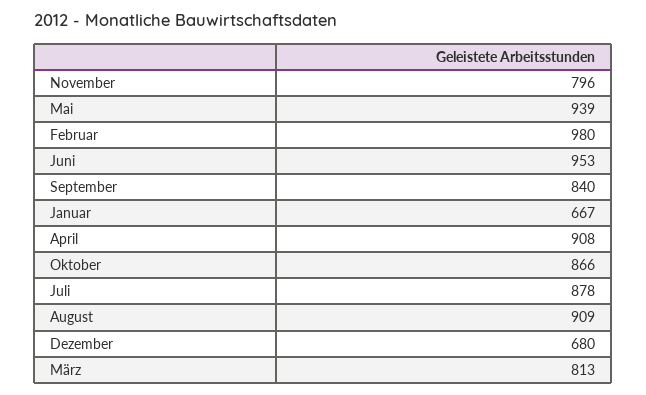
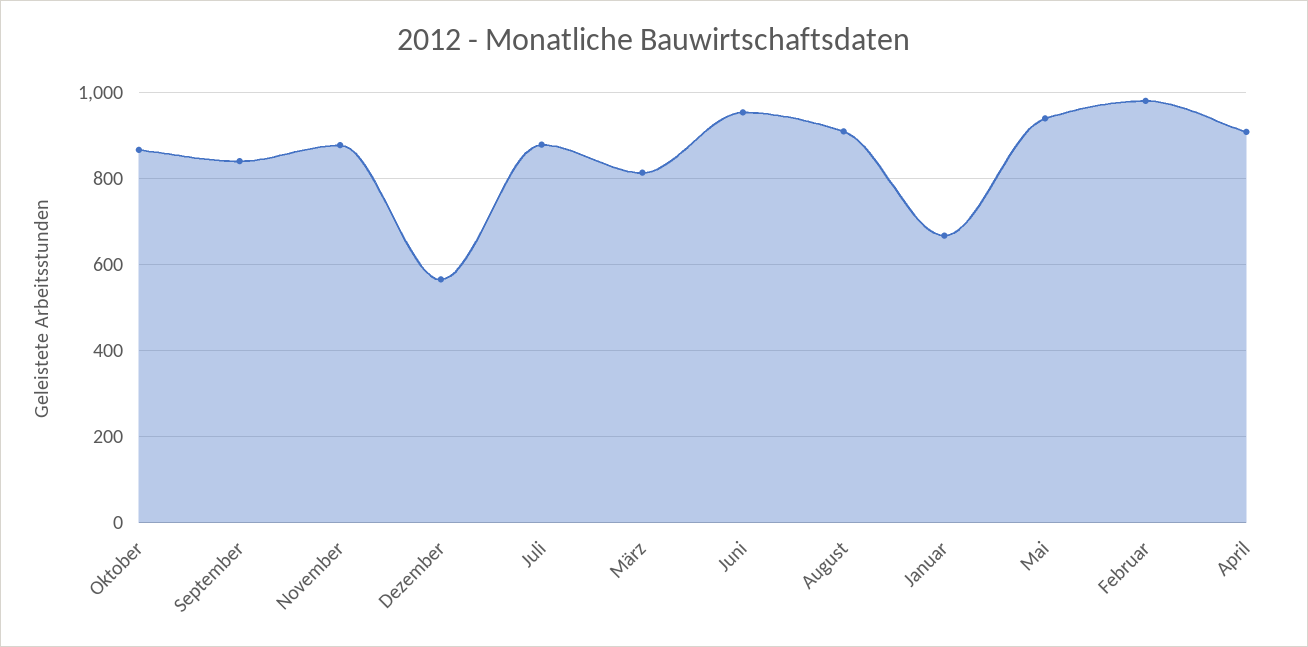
  {
-   "November": 796,
+   "November": 880,
    "Mai": 939,
    "Februar": 980,
    "Juni": 953,
    "September": 840,
    "Januar": 667,
    "April": 908,
    "Oktober": 866,
    "Juli": 878,
    "August": 909,
-   "Dezember": 680,
+   "Dezember": 560,
    "März": 813
  }

